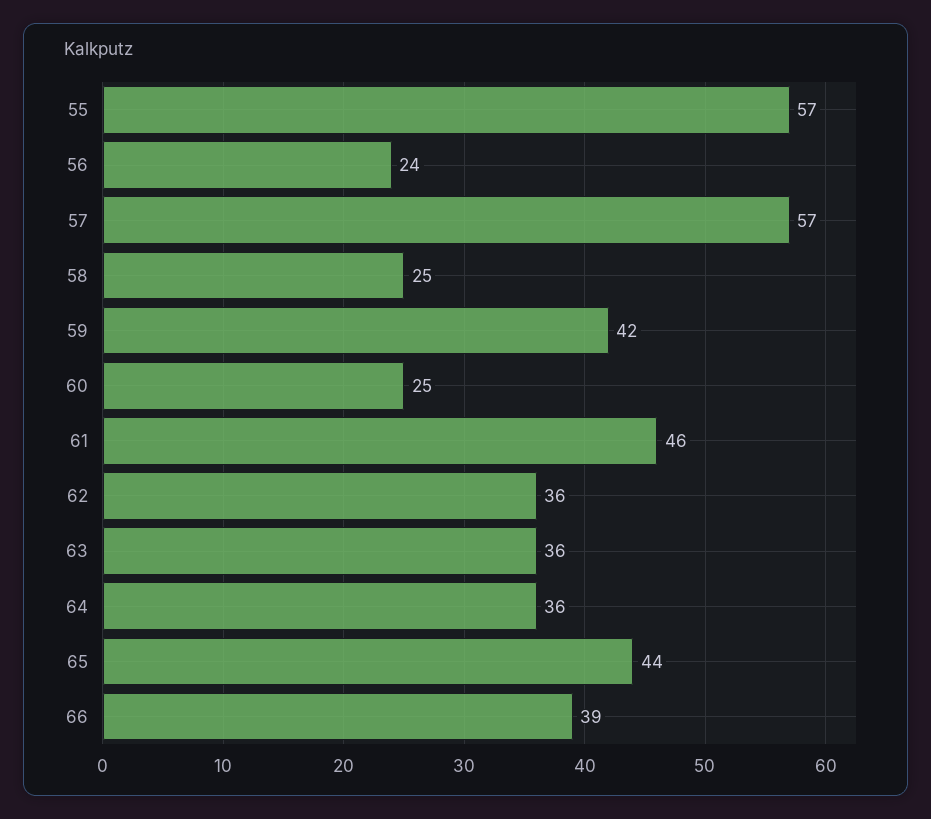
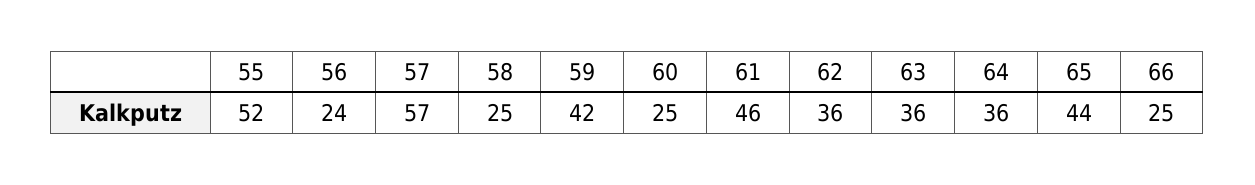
  {
-   "55": 57,
+   "55": 52,
    "56": 24,
    "57": 57,
    "58": 25,
    "59": 42,
    "60": 25,
    "61": 46,
    "62": 36,
    "63": 36,
    "64": 36,
    "65": 44,
-   "66": 39
+   "66": 25
  }

